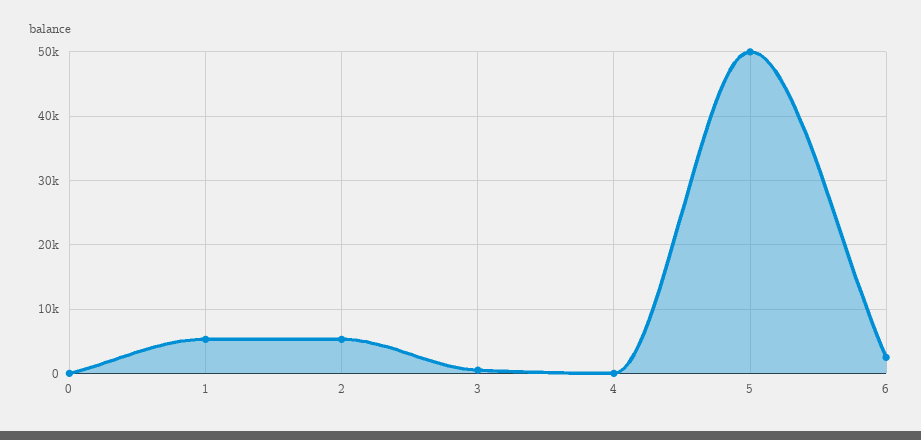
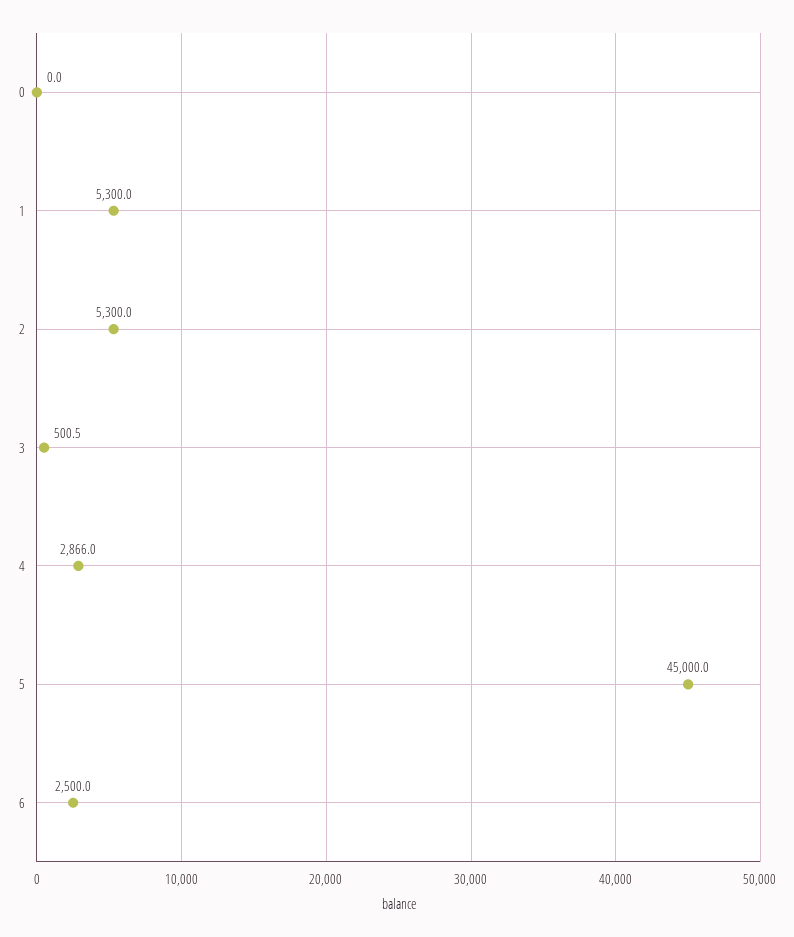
  {
    "0": 0,
    "1": 5300,
    "2": 5300,
    "3": 500.5,
-   "4": 0,
+   "4": 2866,
-   "5": 50000,
+   "5": 45000,
    "6": 2500
  }

